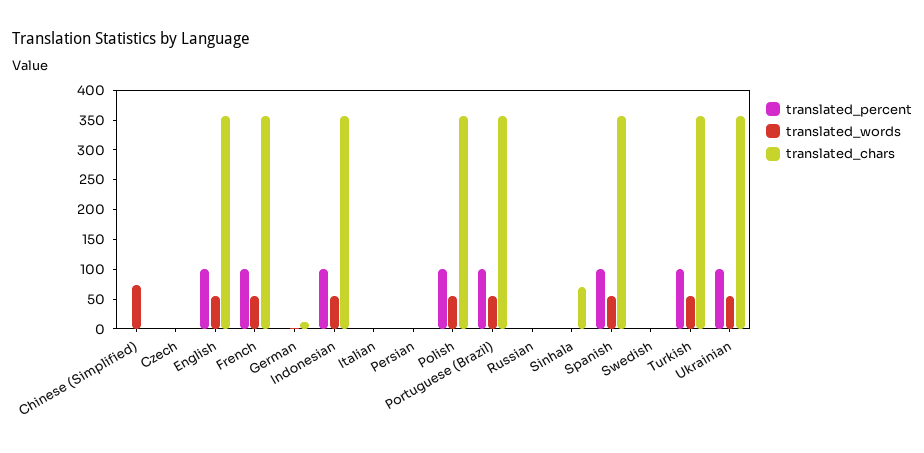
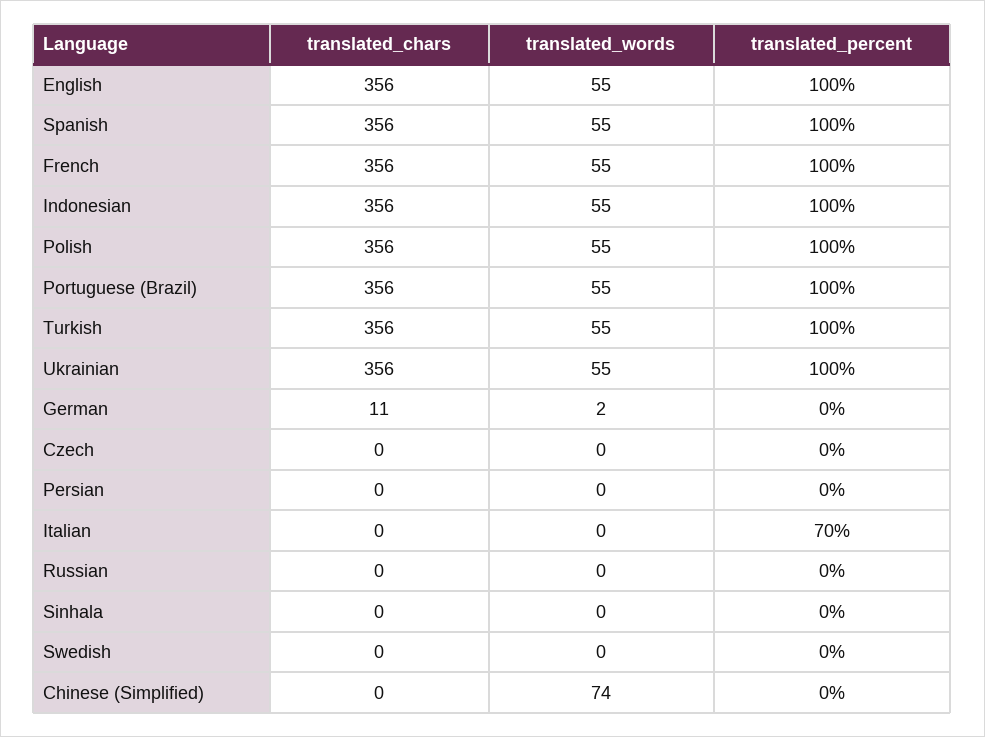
  {
    "translated_percent": {
      "Chinese (Simplified)": 0,
      "Czech": 0,
      "English": 100,
      "French": 100,
      "German": 0,
      "Indonesian": 100,
-     "Italian": 0,
+     "Italian": 70,
      "Persian": 0,
      "Polish": 100,
      "Portuguese (Brazil)": 100,
      "Russian": 0,
      "Sinhala": 0,
      "Spanish": 100,
      "Swedish": 0,
      "Turkish": 100,
      "Ukrainian": 100
    },
    "translated_words": {
      "Chinese (Simplified)": 74,
      "Czech": 0,
      "English": 55,
      "French": 55,
      "German": 2,
      "Indonesian": 55,
      "Italian": 0,
      "Persian": 0,
      "Polish": 55,
      "Portuguese (Brazil)": 55,
      "Russian": 0,
      "Sinhala": 0,
      "Spanish": 55,
      "Swedish": 0,
      "Turkish": 55,
      "Ukrainian": 55
    },
    "translated_chars": {
      "Chinese (Simplified)": 0,
      "Czech": 0,
      "English": 356,
      "French": 356,
      "German": 11,
      "Indonesian": 356,
      "Italian": 0,
      "Persian": 0,
      "Polish": 356,
      "Portuguese (Brazil)": 356,
      "Russian": 0,
-     "Sinhala": 75,
+     "Sinhala": 0,
      "Spanish": 356,
      "Swedish": 0,
      "Turkish": 356,
      "Ukrainian": 356
    }
  }

